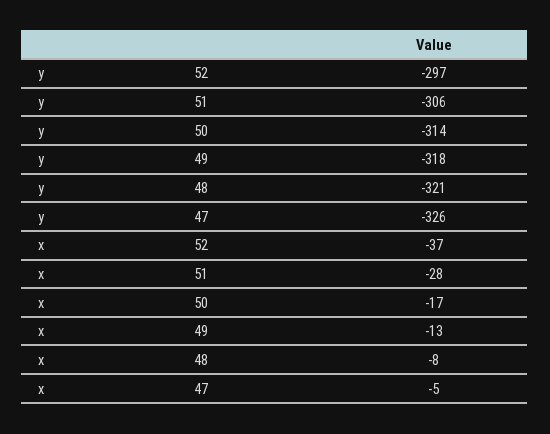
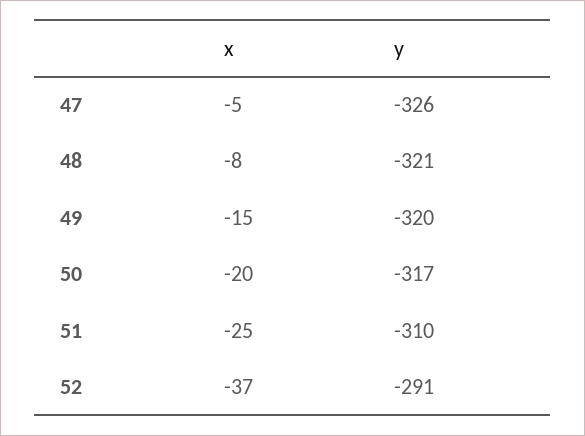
  {
    "y": {
-     "52": -297,
+     "52": -291,
-     "51": -306,
+     "51": -310,
-     "50": -314,
+     "50": -317,
-     "49": -318,
+     "49": -320,
      "48": -321,
      "47": -326
    },
    "x": {
      "52": -37,
-     "51": -28,
+     "51": -25,
-     "50": -17,
+     "50": -20,
-     "49": -13,
+     "49": -15,
      "48": -8,
      "47": -5
    }
  }

